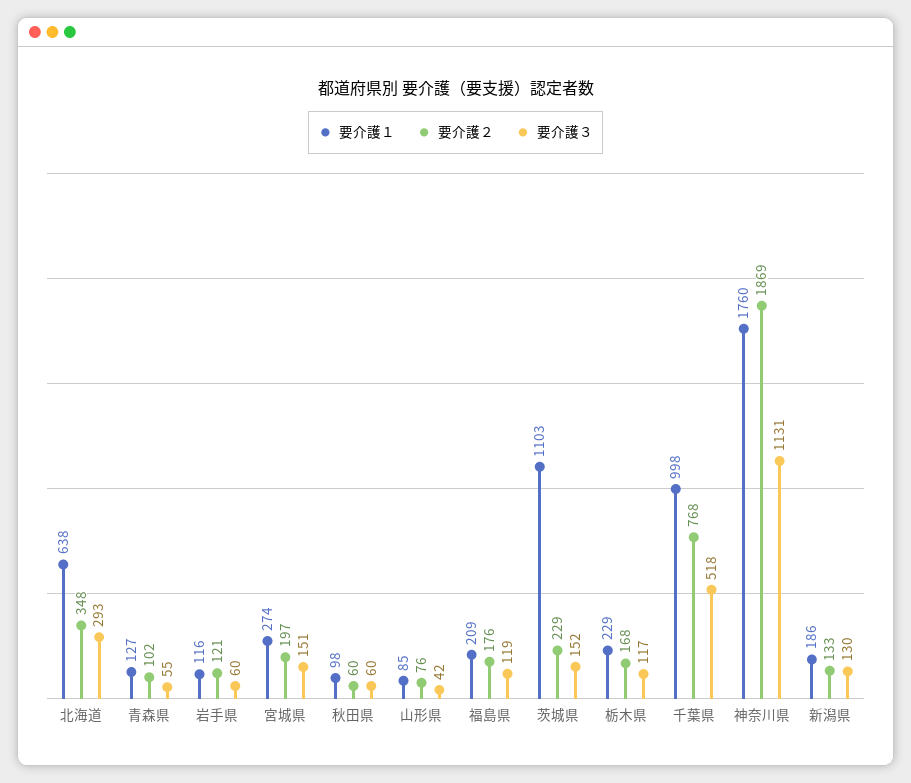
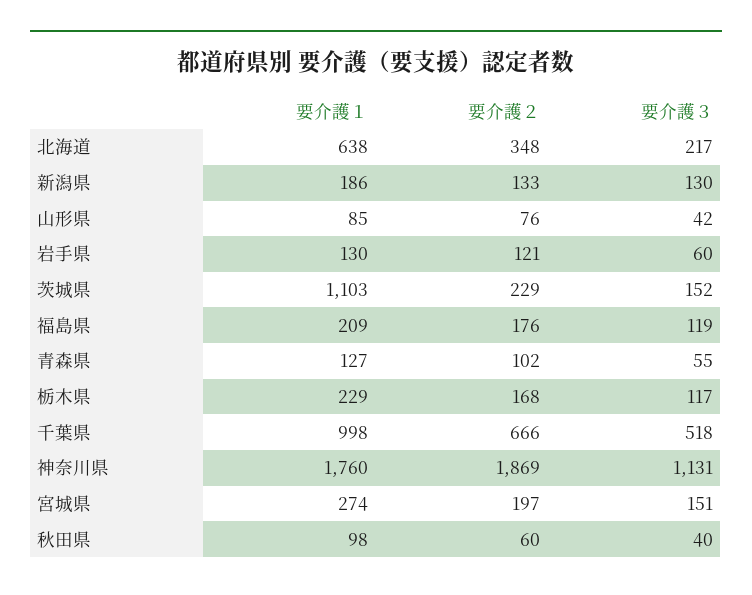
  {
    "要介護１": {
      "北海道": 638,
      "青森県": 127,
-     "岩手県": 116,
+     "岩手県": 130,
      "宮城県": 274,
      "秋田県": 98,
      "山形県": 85,
      "福島県": 209,
      "茨城県": 1103,
      "栃木県": 229,
      "千葉県": 998,
      "神奈川県": 1760,
      "新潟県": 186
    },
    "要介護２": {
      "北海道": 348,
      "青森県": 102,
      "岩手県": 121,
      "宮城県": 197,
      "秋田県": 60,
      "山形県": 76,
      "福島県": 176,
      "茨城県": 229,
      "栃木県": 168,
-     "千葉県": 768,
+     "千葉県": 666,
      "神奈川県": 1869,
      "新潟県": 133
    },
    "要介護３": {
-     "北海道": 293,
+     "北海道": 217,
      "青森県": 55,
      "岩手県": 60,
      "宮城県": 151,
-     "秋田県": 60,
+     "秋田県": 40,
      "山形県": 42,
      "福島県": 119,
      "茨城県": 152,
      "栃木県": 117,
      "千葉県": 518,
      "神奈川県": 1131,
      "新潟県": 130
    }
  }

